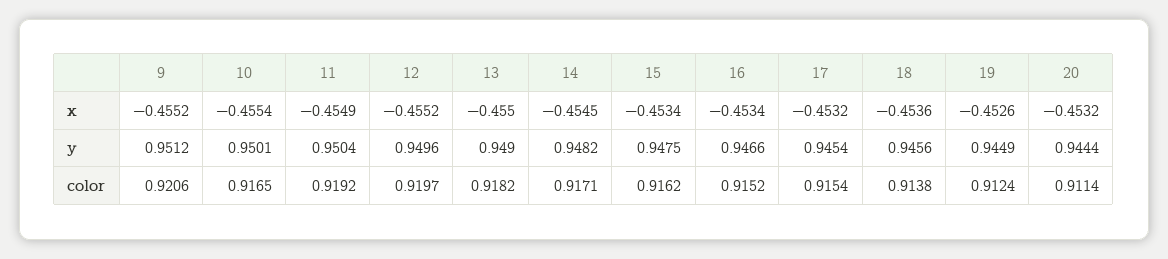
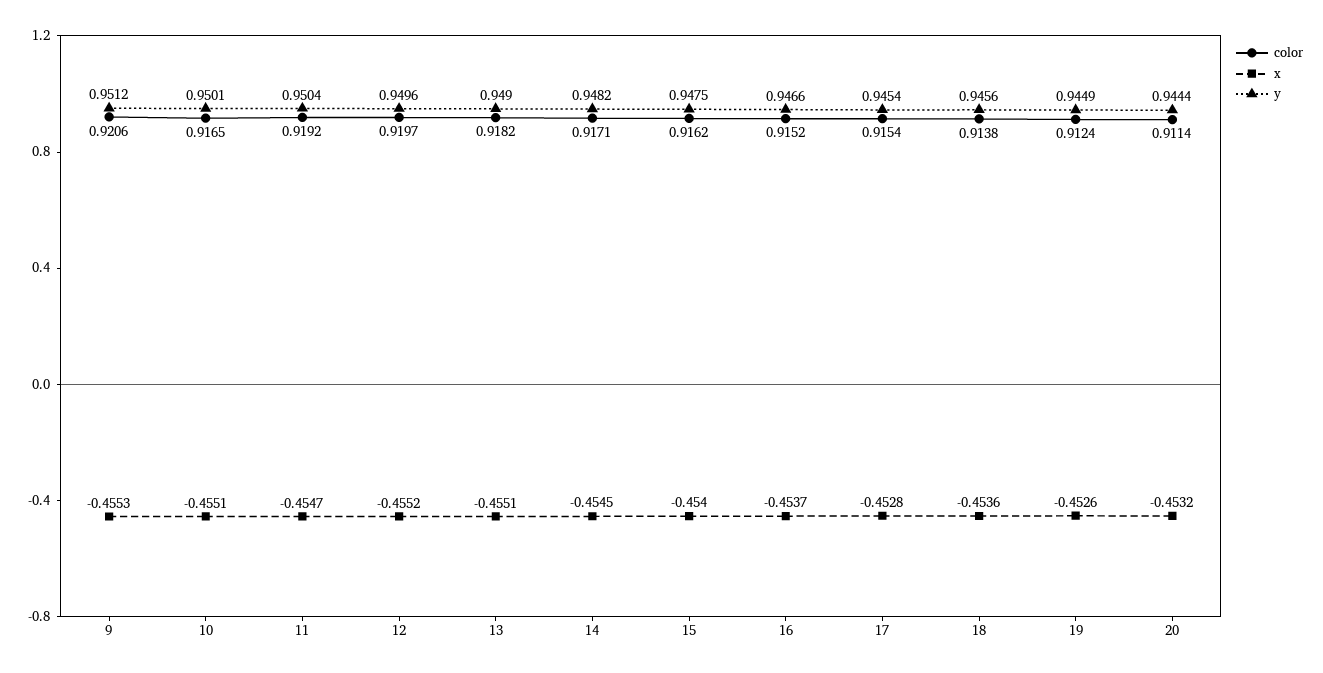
  {
    "x": {
-     "9": -0.4552,
+     "9": -0.4553,
-     "10": -0.4554,
+     "10": -0.4551,
-     "11": -0.4549,
+     "11": -0.4547,
      "12": -0.4552,
-     "13": -0.455,
+     "13": -0.4551,
      "14": -0.4545,
-     "15": -0.4534,
+     "15": -0.454,
-     "16": -0.4534,
+     "16": -0.4537,
-     "17": -0.4532,
+     "17": -0.4528,
      "18": -0.4536,
      "19": -0.4526,
      "20": -0.4532
    },
    "y": {
      "9": 0.9512,
      "10": 0.9501,
      "11": 0.9504,
      "12": 0.9496,
      "13": 0.949,
      "14": 0.9482,
      "15": 0.9475,
      "16": 0.9466,
      "17": 0.9454,
      "18": 0.9456,
      "19": 0.9449,
      "20": 0.9444
    },
    "color": {
      "9": 0.9206,
      "10": 0.9165,
      "11": 0.9192,
      "12": 0.9197,
      "13": 0.9182,
      "14": 0.9171,
      "15": 0.9162,
      "16": 0.9152,
      "17": 0.9154,
      "18": 0.9138,
      "19": 0.9124,
      "20": 0.9114
    }
  }

